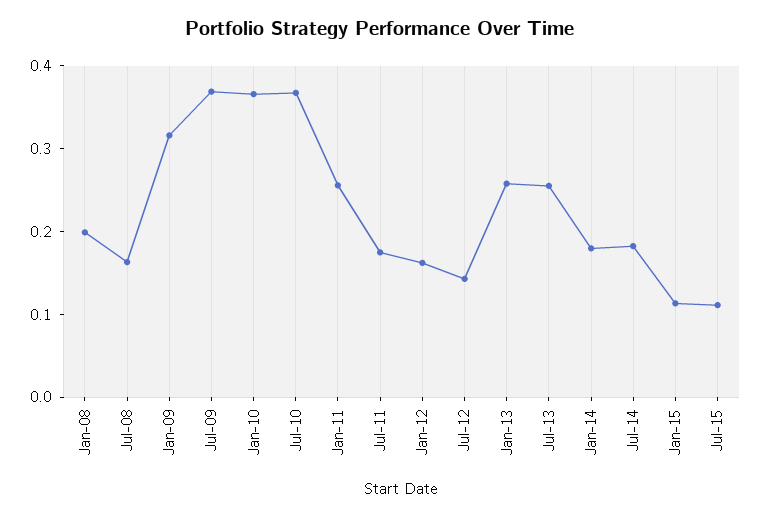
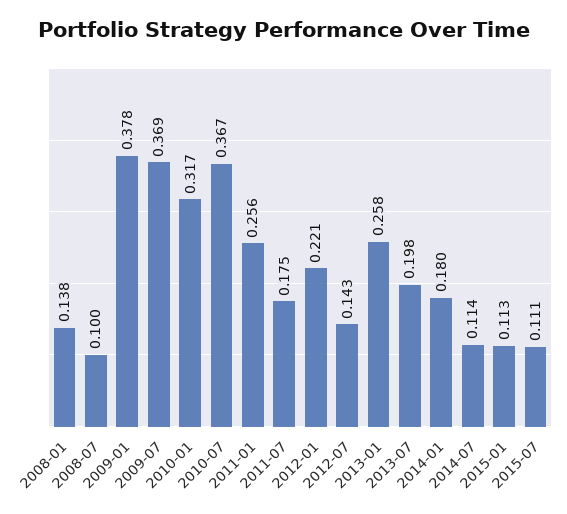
  {
-   "Jan-08": 0.2,
+   "Jan-08": 0.138,
-   "Jul-08": 0.16,
+   "Jul-08": 0.1,
-   "Jan-09": 0.32,
+   "Jan-09": 0.378,
    "Jul-09": 0.369,
-   "Jan-10": 0.36,
+   "Jan-10": 0.317,
    "Jul-10": 0.367,
    "Jan-11": 0.256,
    "Jul-11": 0.175,
-   "Jan-12": 0.16,
+   "Jan-12": 0.221,
    "Jul-12": 0.143,
    "Jan-13": 0.258,
-   "Jul-13": 0.26,
+   "Jul-13": 0.198,
    "Jan-14": 0.18,
-   "Jul-14": 0.18,
+   "Jul-14": 0.114,
    "Jan-15": 0.113,
    "Jul-15": 0.111
  }

